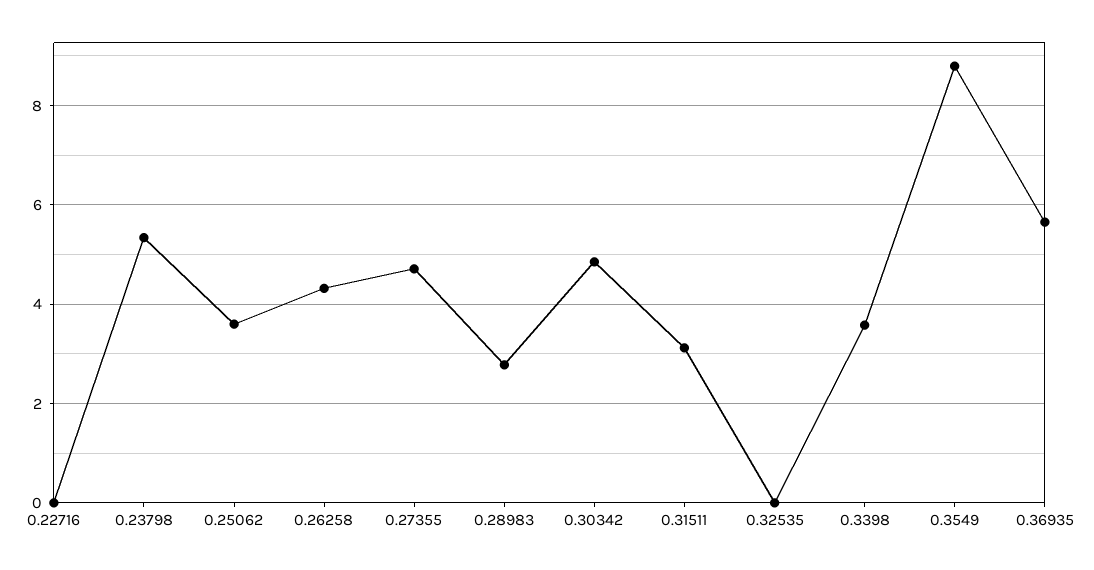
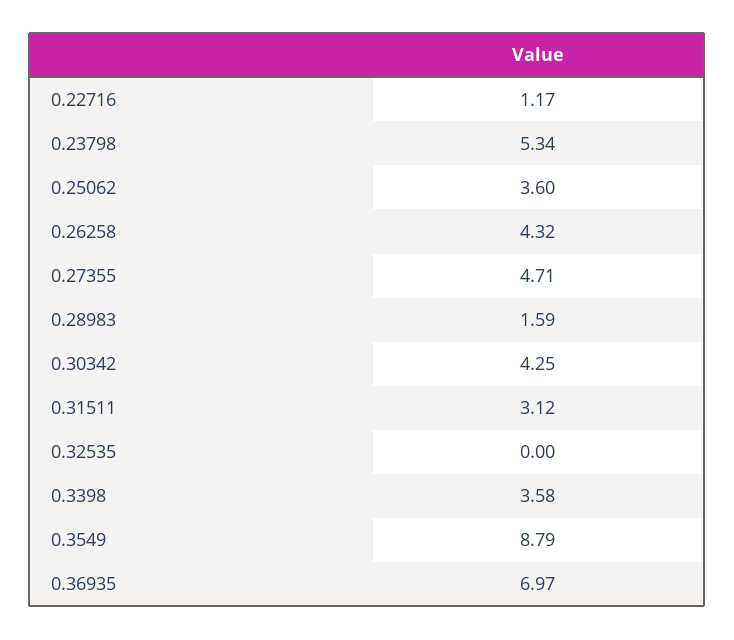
  {
-   "0.22716": 0,
+   "0.22716": 1.17,
    "0.23798": 5.34,
    "0.25062": 3.6,
    "0.26258": 4.32,
    "0.27355": 4.71,
-   "0.28983": 2.8,
+   "0.28983": 1.59,
-   "0.30342": 4.8,
+   "0.30342": 4.25,
    "0.31511": 3.12,
    "0.32535": 0,
    "0.3398": 3.58,
    "0.3549": 8.79,
-   "0.36935": 5.6
+   "0.36935": 6.97
  }

